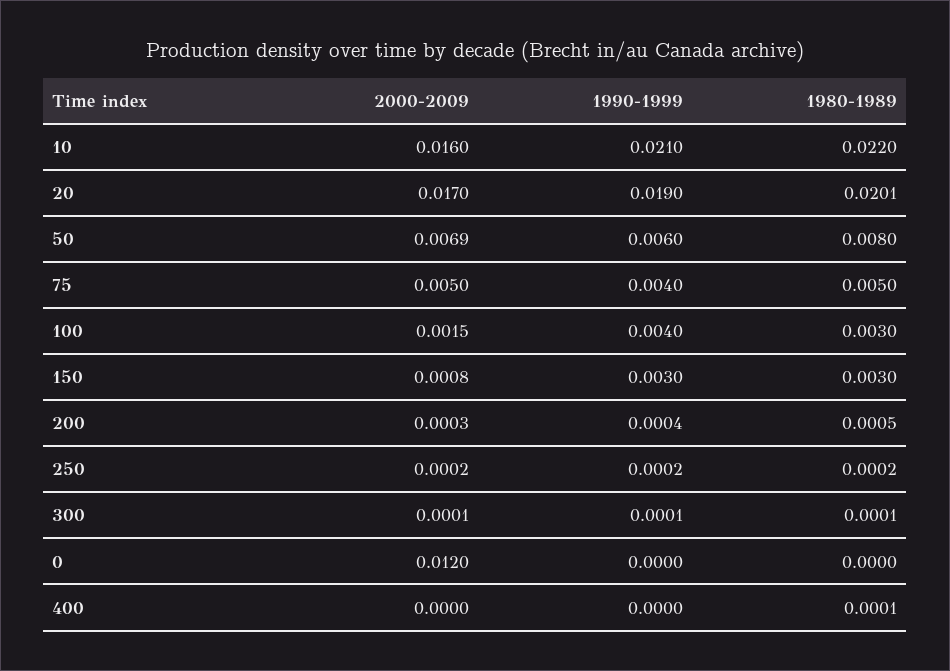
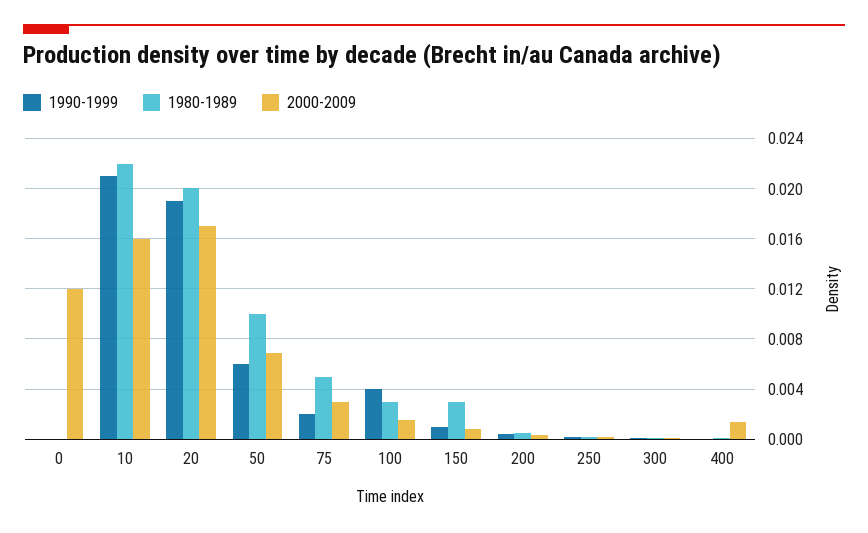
  {
    "2000-2009": {
      "10": 0.016,
      "20": 0.017,
      "50": 0.0069,
-     "75": 0.005,
+     "75": 0.003,
      "100": 0.0015,
      "150": 0.0008,
      "200": 0.0003,
      "250": 0.0002,
      "300": 0.0001,
      "0": 0.012,
-     "400": 0
+     "400": 0.0015
    },
    "1990-1999": {
      "10": 0.021,
      "20": 0.019,
      "50": 0.006,
-     "75": 0.004,
+     "75": 0.002,
      "100": 0.004,
-     "150": 0.003,
+     "150": 0.001,
      "200": 0.0004,
      "250": 0.0002,
      "300": 0.0001,
      "0": 0,
      "400": 0
    },
    "1980-1989": {
      "10": 0.022,
      "20": 0.0201,
-     "50": 0.008,
+     "50": 0.01,
      "75": 0.005,
      "100": 0.003,
      "150": 0.003,
      "200": 0.0005,
      "250": 0.0002,
      "300": 0.0001,
      "0": 0,
      "400": 0.0001
    }
  }

